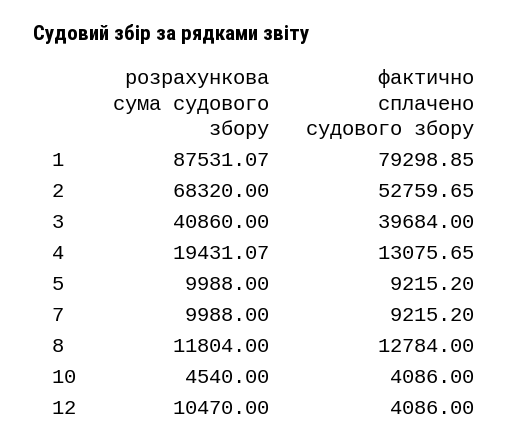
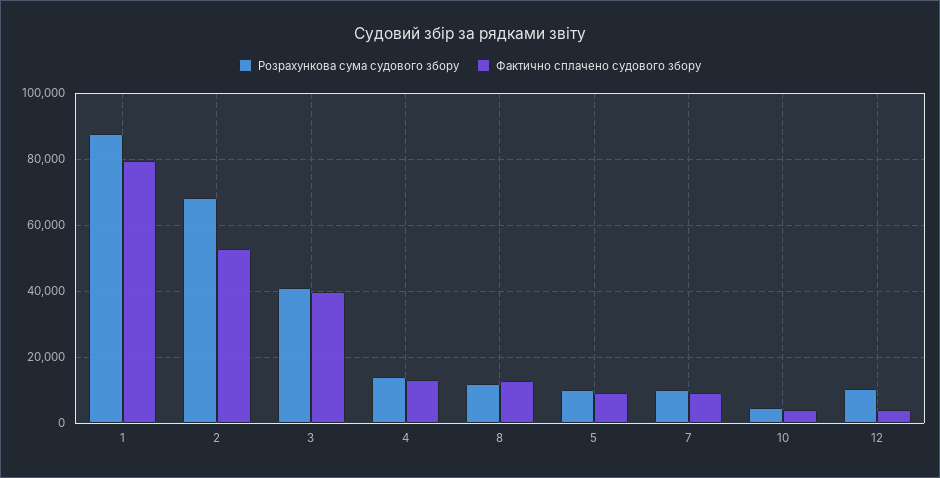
  {
    "розрахункова сума судового збору": {
      "1": 87531.07,
      "2": 68320,
      "3": 40860,
-     "4": 19431.07,
+     "4": 14000,
      "5": 9988,
      "7": 9988,
      "8": 11804,
      "10": 4540,
      "12": 10470
    },
    "фактично сплачено судового збору": {
      "1": 79298.85,
      "2": 52759.65,
      "3": 39684,
      "4": 13075.65,
      "5": 9215.2,
      "7": 9215.2,
      "8": 12784,
      "10": 4086,
      "12": 4086
    }
  }

